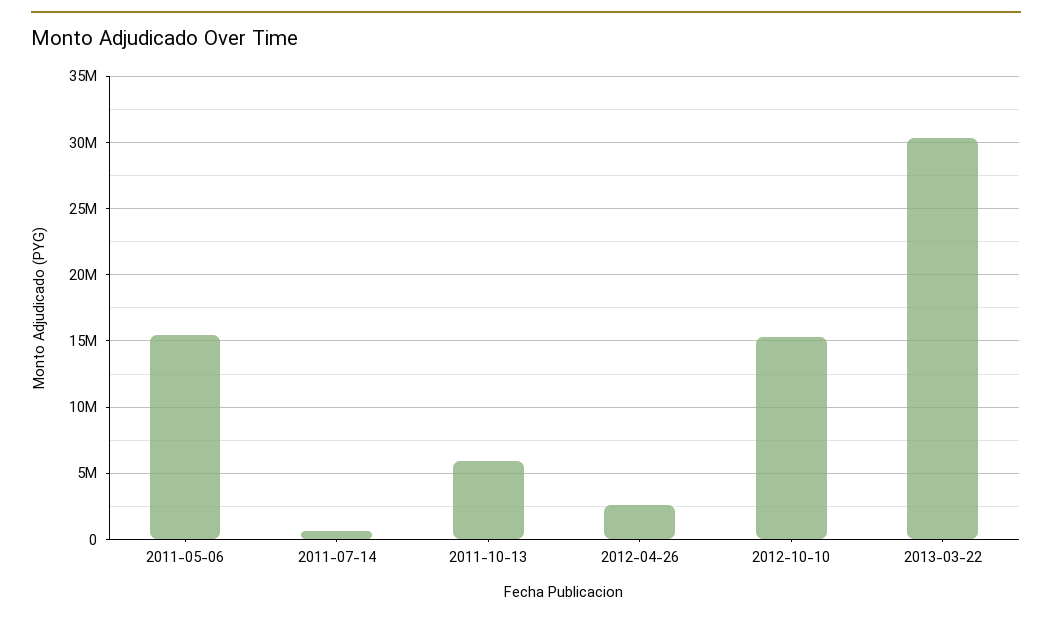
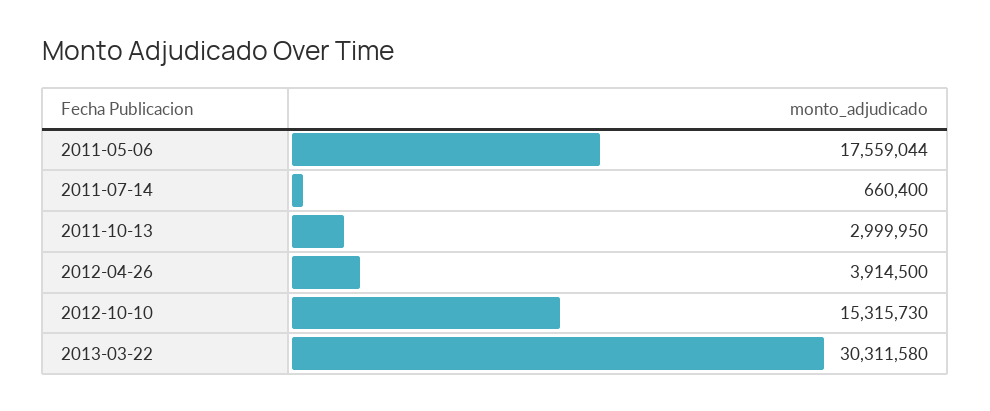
  {
-   "2011-05-06": 15500000,
+   "2011-05-06": 17559044,
    "2011-07-14": 660400,
-   "2011-10-13": 6000000,
+   "2011-10-13": 2999950,
-   "2012-04-26": 2500000,
+   "2012-04-26": 3914500,
    "2012-10-10": 15315730,
    "2013-03-22": 30311580
  }

